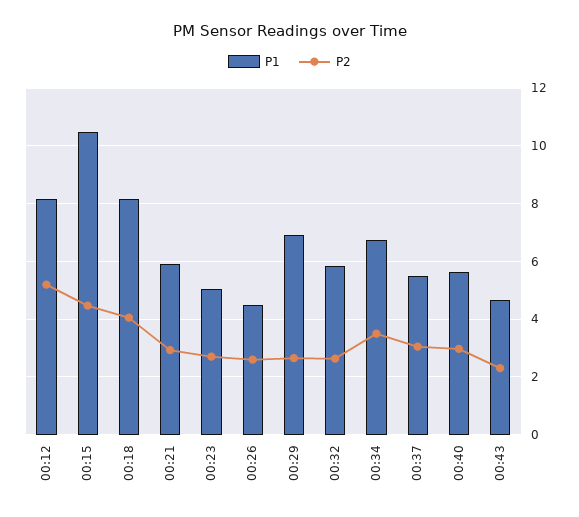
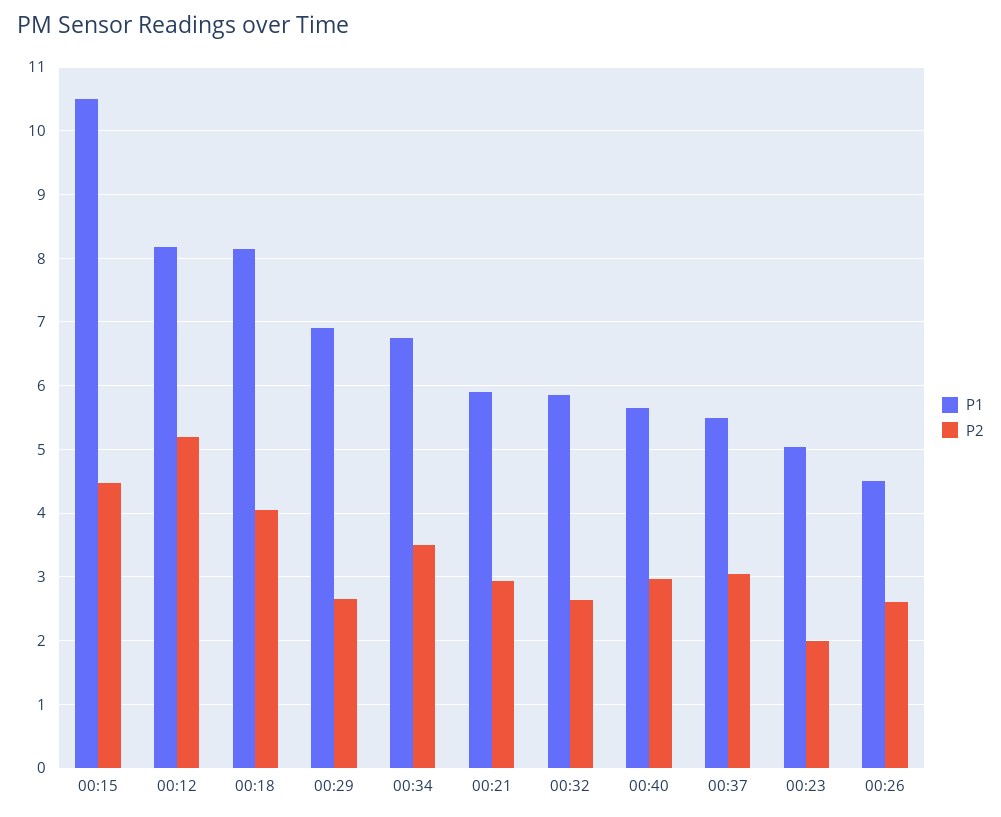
  {
    "P1": {
      "00:12": 8.2,
      "00:15": 10.5,
      "00:18": 8.2,
      "00:21": 5.9,
      "00:23": 5,
      "00:26": 4.5,
      "00:29": 6.9,
      "00:32": 5.9,
      "00:34": 6.8,
      "00:37": 5.5,
-     "00:40": 5.7,
+     "00:40": 5.7
-     "00:43": 4.75
    },
    "P2": {
      "00:12": 5.2,
      "00:15": 4.5,
      "00:18": 4.1,
      "00:21": 2.9,
-     "00:23": 2.75,
+     "00:23": 2,
      "00:26": 2.6,
      "00:29": 2.7,
      "00:32": 2.6,
      "00:34": 3.5,
      "00:37": 3.1,
-     "00:40": 3,
+     "00:40": 3
-     "00:43": 2.25
    }
  }

